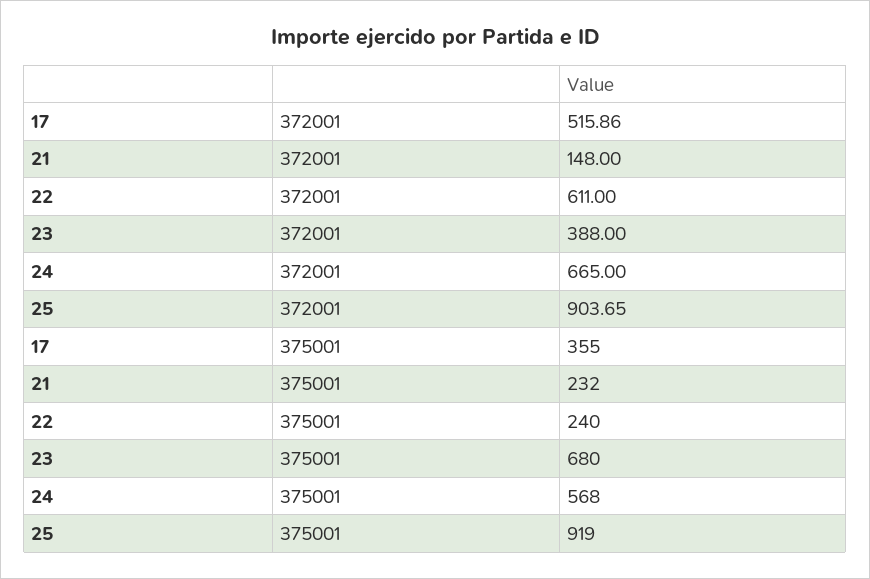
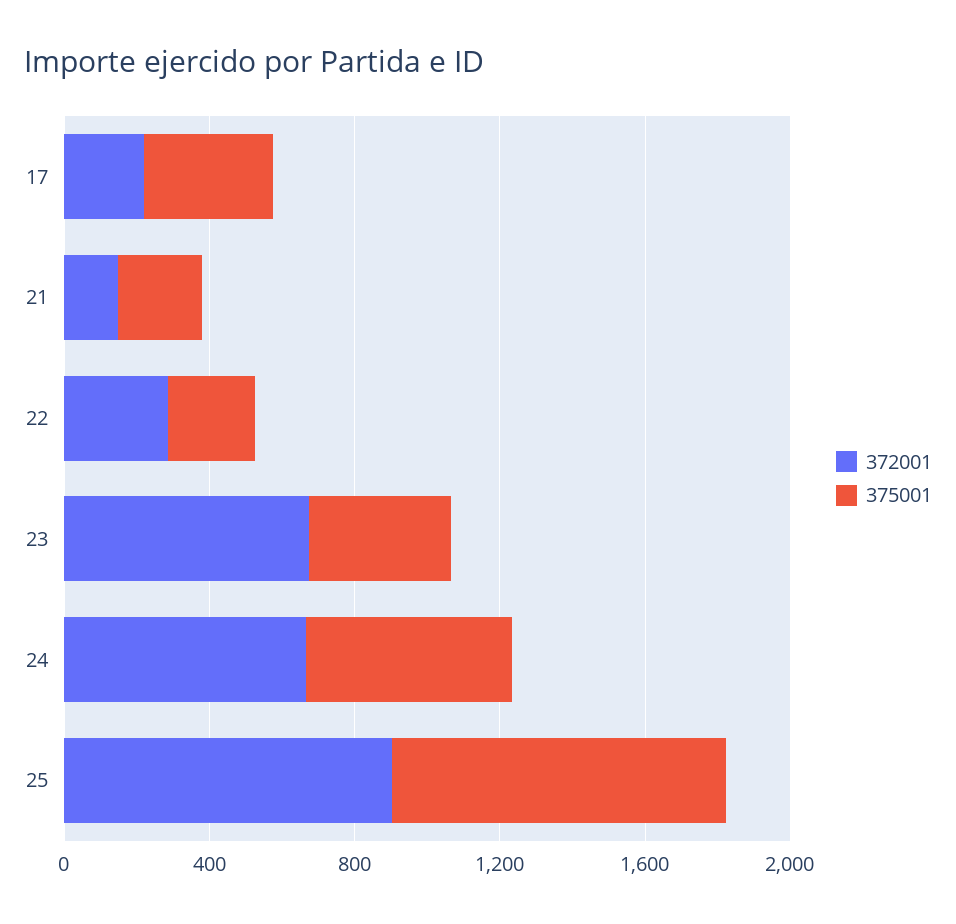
  {
    "372001": {
-     "17": 515.86,
+     "17": 200,
      "21": 148,
-     "22": 611,
+     "22": 300,
-     "23": 388,
+     "23": 700,
      "24": 665,
      "25": 903.65
    },
    "375001": {
      "17": 355,
      "21": 232,
      "22": 240,
-     "23": 680,
+     "23": 400,
      "24": 568,
      "25": 919
    }
  }

